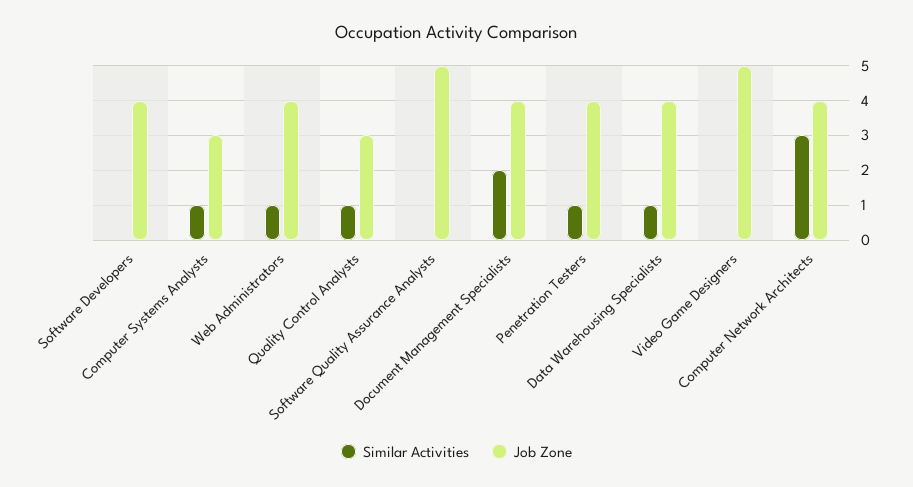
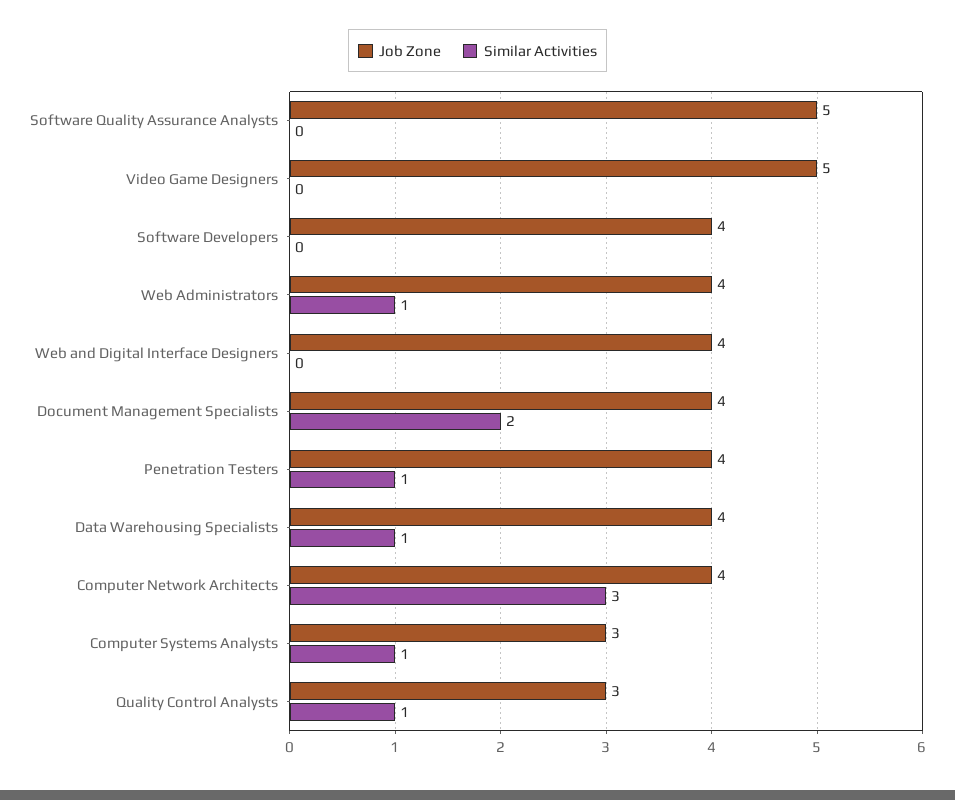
  {
    "Similar Activities": {
      "Software Developers": 0,
      "Computer Systems Analysts": 1,
      "Web Administrators": 1,
      "Quality Control Analysts": 1,
      "Software Quality Assurance Analysts": 0,
      "Document Management Specialists": 2,
      "Penetration Testers": 1,
      "Data Warehousing Specialists": 1,
      "Video Game Designers": 0,
-     "Computer Network Architects": 3
+     "Computer Network Architects": 3,
+     "Web and Digital Interface Designers": 0
    },
    "Job Zone": {
      "Software Developers": 4,
      "Computer Systems Analysts": 3,
      "Web Administrators": 4,
      "Quality Control Analysts": 3,
      "Software Quality Assurance Analysts": 5,
      "Document Management Specialists": 4,
      "Penetration Testers": 4,
      "Data Warehousing Specialists": 4,
      "Video Game Designers": 5,
-     "Computer Network Architects": 4
+     "Computer Network Architects": 4,
+     "Web and Digital Interface Designers": 4
    }
  }

